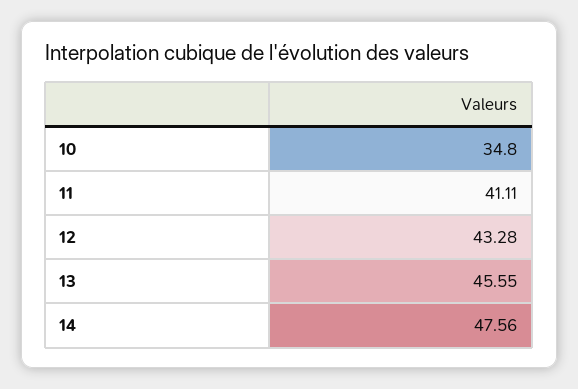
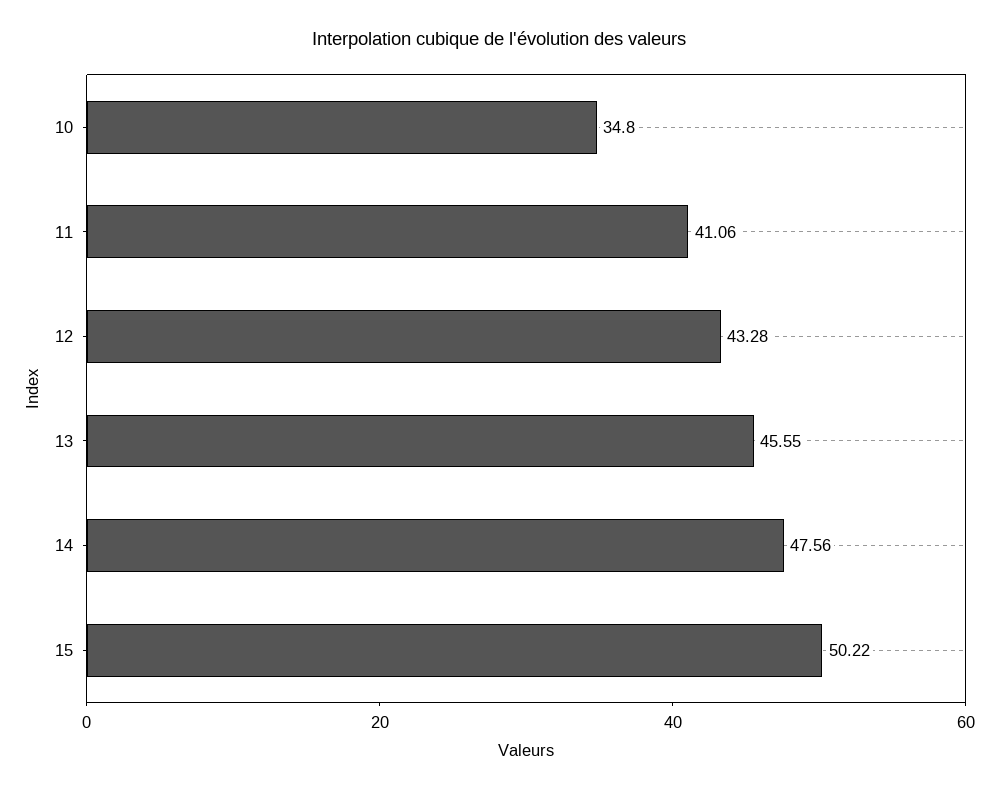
  {
    "10": 34.8,
-   "11": 41.11,
+   "11": 41.06,
    "12": 43.28,
    "13": 45.55,
-   "14": 47.56
+   "14": 47.56,
+   "15": 50.22
  }

